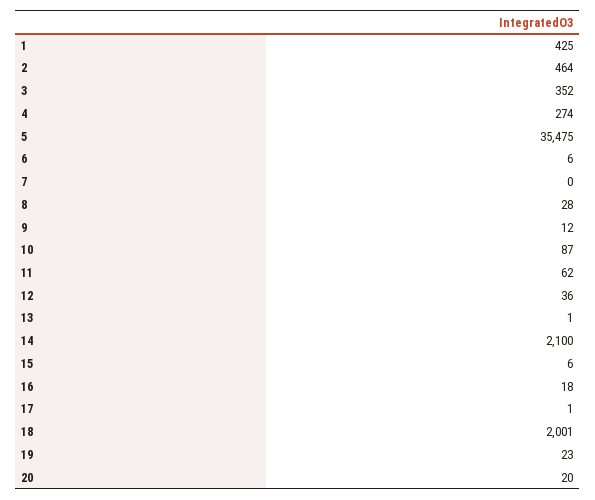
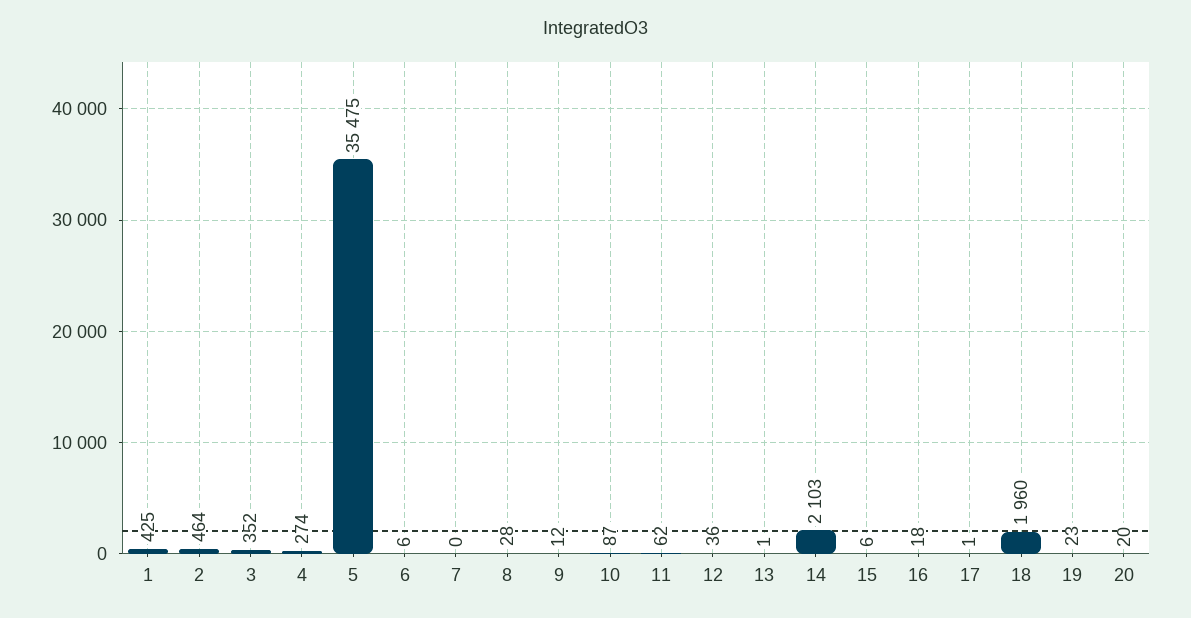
  {
    "1": 425,
    "2": 464,
    "3": 352,
    "4": 274,
    "5": 35475,
    "6": 6,
    "7": 0,
    "8": 28,
    "9": 12,
    "10": 87,
    "11": 62,
    "12": 36,
    "13": 1,
-   "14": 2100,
+   "14": 2103,
    "15": 6,
    "16": 18,
    "17": 1,
-   "18": 2001,
+   "18": 1960,
    "19": 23,
    "20": 20
  }

